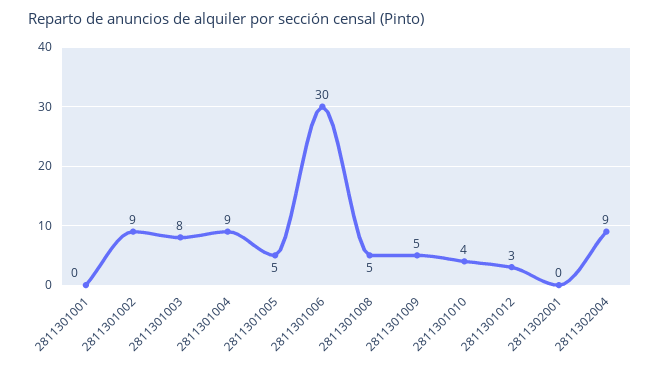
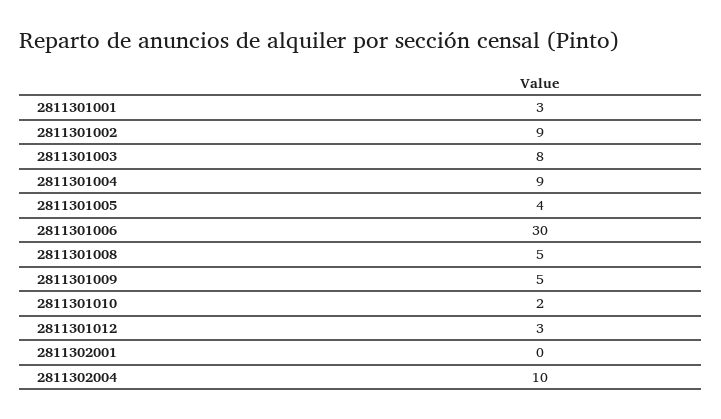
  {
-   "2811301001": 0,
+   "2811301001": 3,
    "2811301002": 9,
    "2811301003": 8,
    "2811301004": 9,
-   "2811301005": 5,
+   "2811301005": 4,
    "2811301006": 30,
    "2811301008": 5,
    "2811301009": 5,
-   "2811301010": 4,
+   "2811301010": 2,
    "2811301012": 3,
    "2811302001": 0,
-   "2811302004": 9
+   "2811302004": 10
  }

